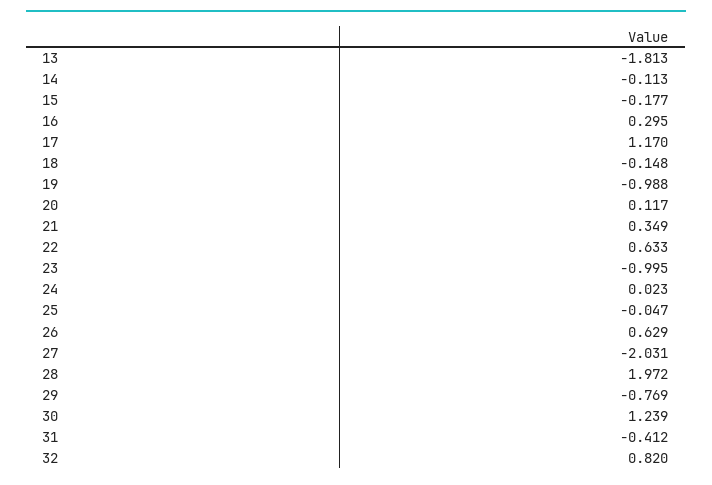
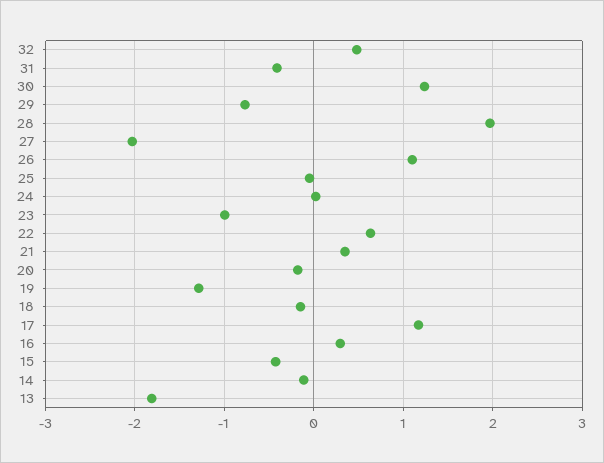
  {
    "13": -1.813,
    "14": -0.113,
-   "15": -0.177,
+   "15": -0.4,
    "16": 0.295,
    "17": 1.17,
    "18": -0.148,
-   "19": -0.988,
+   "19": -1.3,
-   "20": 0.117,
+   "20": -0.2,
    "21": 0.349,
    "22": 0.633,
    "23": -0.995,
    "24": 0.023,
    "25": -0.047,
-   "26": 0.629,
+   "26": 1.1,
    "27": -2.031,
    "28": 1.972,
    "29": -0.769,
    "30": 1.239,
    "31": -0.412,
-   "32": 0.82
+   "32": 0.5
  }

